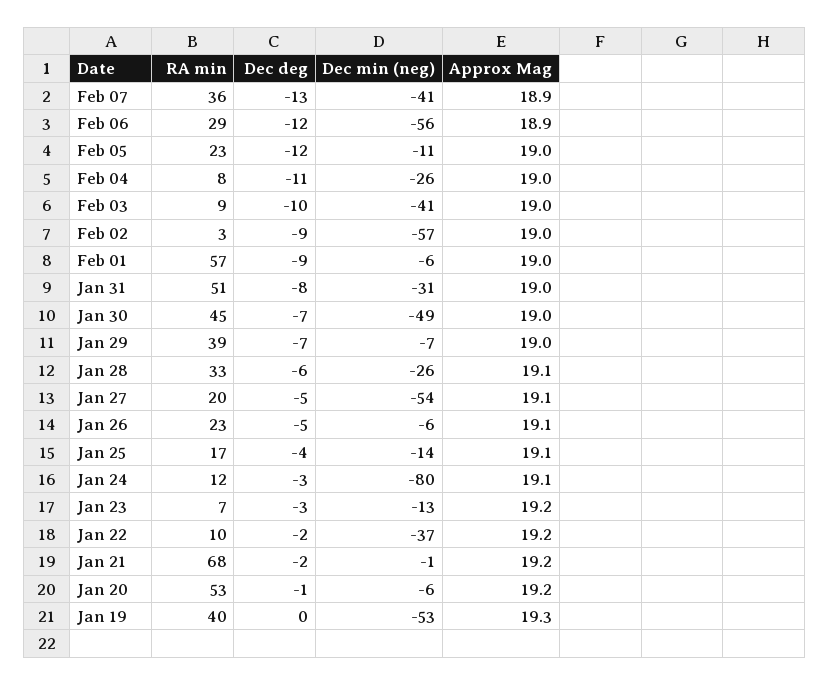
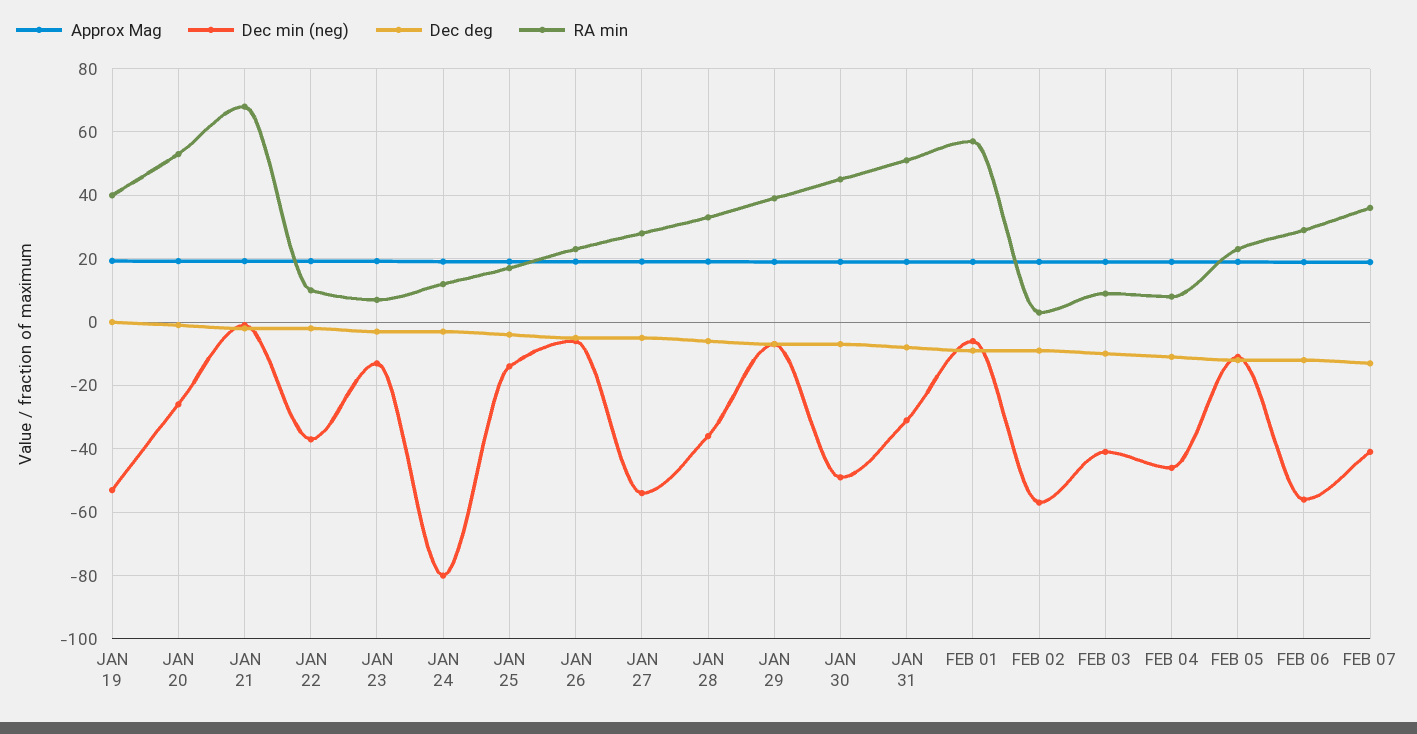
  {
    "RA min": {
      "Feb 07": 36,
      "Feb 06": 29,
      "Feb 05": 23,
      "Feb 04": 8,
      "Feb 03": 9,
      "Feb 02": 3,
      "Feb 01": 57,
      "Jan 31": 51,
      "Jan 30": 45,
      "Jan 29": 39,
      "Jan 28": 33,
-     "Jan 27": 20,
+     "Jan 27": 28,
      "Jan 26": 23,
      "Jan 25": 17,
      "Jan 24": 12,
      "Jan 23": 7,
      "Jan 22": 10,
      "Jan 21": 68,
      "Jan 20": 53,
      "Jan 19": 40
    },
    "Dec deg": {
      "Feb 07": -13,
      "Feb 06": -12,
      "Feb 05": -12,
      "Feb 04": -11,
      "Feb 03": -10,
      "Feb 02": -9,
      "Feb 01": -9,
      "Jan 31": -8,
      "Jan 30": -7,
      "Jan 29": -7,
      "Jan 28": -6,
      "Jan 27": -5,
      "Jan 26": -5,
      "Jan 25": -4,
      "Jan 24": -3,
      "Jan 23": -3,
      "Jan 22": -2,
      "Jan 21": -2,
      "Jan 20": -1,
      "Jan 19": 0
    },
    "Dec min (neg)": {
      "Feb 07": -41,
      "Feb 06": -56,
      "Feb 05": -11,
-     "Feb 04": -26,
+     "Feb 04": -46,
      "Feb 03": -41,
      "Feb 02": -57,
      "Feb 01": -6,
      "Jan 31": -31,
      "Jan 30": -49,
      "Jan 29": -7,
-     "Jan 28": -26,
+     "Jan 28": -36,
      "Jan 27": -54,
      "Jan 26": -6,
      "Jan 25": -14,
      "Jan 24": -80,
      "Jan 23": -13,
      "Jan 22": -37,
      "Jan 21": -1,
-     "Jan 20": -6,
+     "Jan 20": -26,
      "Jan 19": -53
    },
    "Approx Mag": {
      "Feb 07": 18.9,
      "Feb 06": 18.9,
      "Feb 05": 19,
      "Feb 04": 19,
      "Feb 03": 19,
      "Feb 02": 19,
      "Feb 01": 19,
      "Jan 31": 19,
      "Jan 30": 19,
      "Jan 29": 19,
      "Jan 28": 19.1,
      "Jan 27": 19.1,
      "Jan 26": 19.1,
      "Jan 25": 19.1,
      "Jan 24": 19.1,
      "Jan 23": 19.2,
      "Jan 22": 19.2,
      "Jan 21": 19.2,
      "Jan 20": 19.2,
      "Jan 19": 19.3
    }
  }

